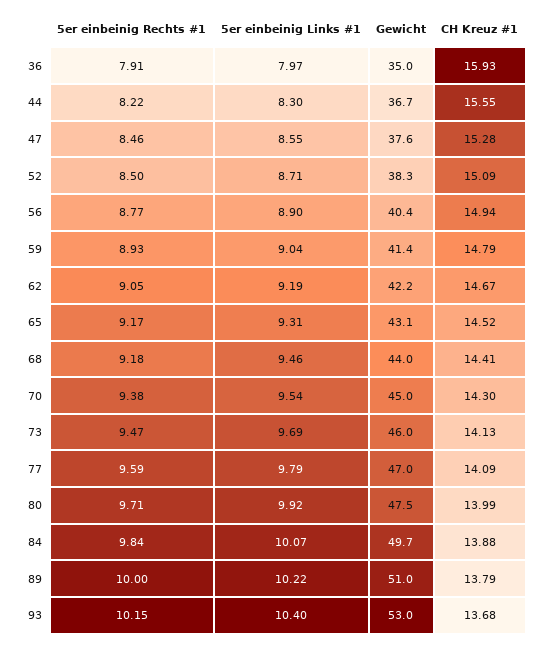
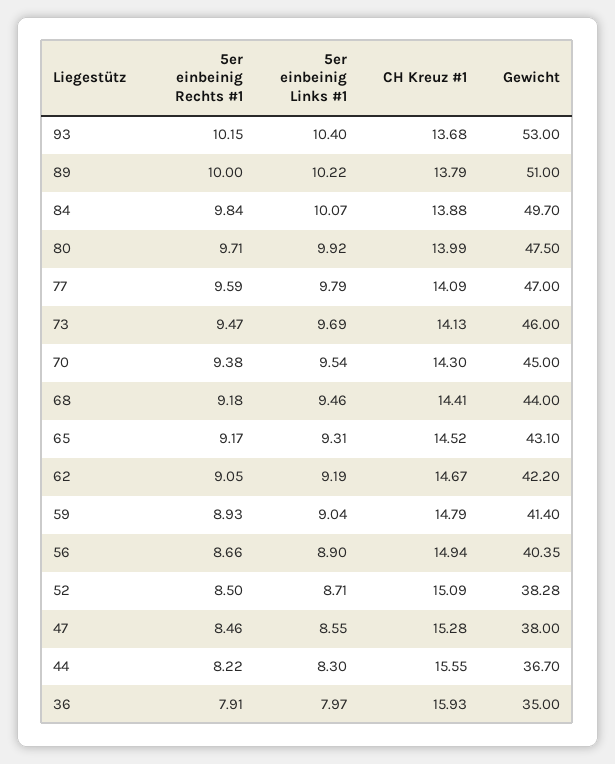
  {
    "5er einbeinig Rechts #1": {
      "36": 7.91,
      "44": 8.22,
      "47": 8.46,
      "52": 8.5,
-     "56": 8.77,
+     "56": 8.66,
      "59": 8.93,
      "62": 9.05,
      "65": 9.17,
      "68": 9.18,
      "70": 9.38,
      "73": 9.47,
      "77": 9.59,
      "80": 9.71,
      "84": 9.84,
      "89": 10,
      "93": 10.15
    },
    "5er einbeinig Links #1": {
      "36": 7.97,
      "44": 8.3,
      "47": 8.55,
      "52": 8.71,
      "56": 8.9,
      "59": 9.04,
      "62": 9.19,
      "65": 9.31,
      "68": 9.46,
      "70": 9.54,
      "73": 9.69,
      "77": 9.79,
      "80": 9.92,
      "84": 10.07,
      "89": 10.22,
      "93": 10.4
    },
    "Gewicht": {
      "36": 35,
      "44": 36.7,
-     "47": 37.6,
+     "47": 38,
      "52": 38.28,
      "56": 40.35,
      "59": 41.4,
      "62": 42.2,
      "65": 43.1,
      "68": 44,
      "70": 45,
      "73": 46,
      "77": 47,
      "80": 47.5,
      "84": 49.7,
      "89": 51,
      "93": 53
    },
    "CH Kreuz #1": {
      "36": 15.93,
      "44": 15.55,
      "47": 15.28,
      "52": 15.09,
      "56": 14.94,
      "59": 14.79,
      "62": 14.67,
      "65": 14.52,
      "68": 14.41,
      "70": 14.3,
      "73": 14.13,
      "77": 14.09,
      "80": 13.99,
      "84": 13.88,
      "89": 13.79,
      "93": 13.68
    }
  }

